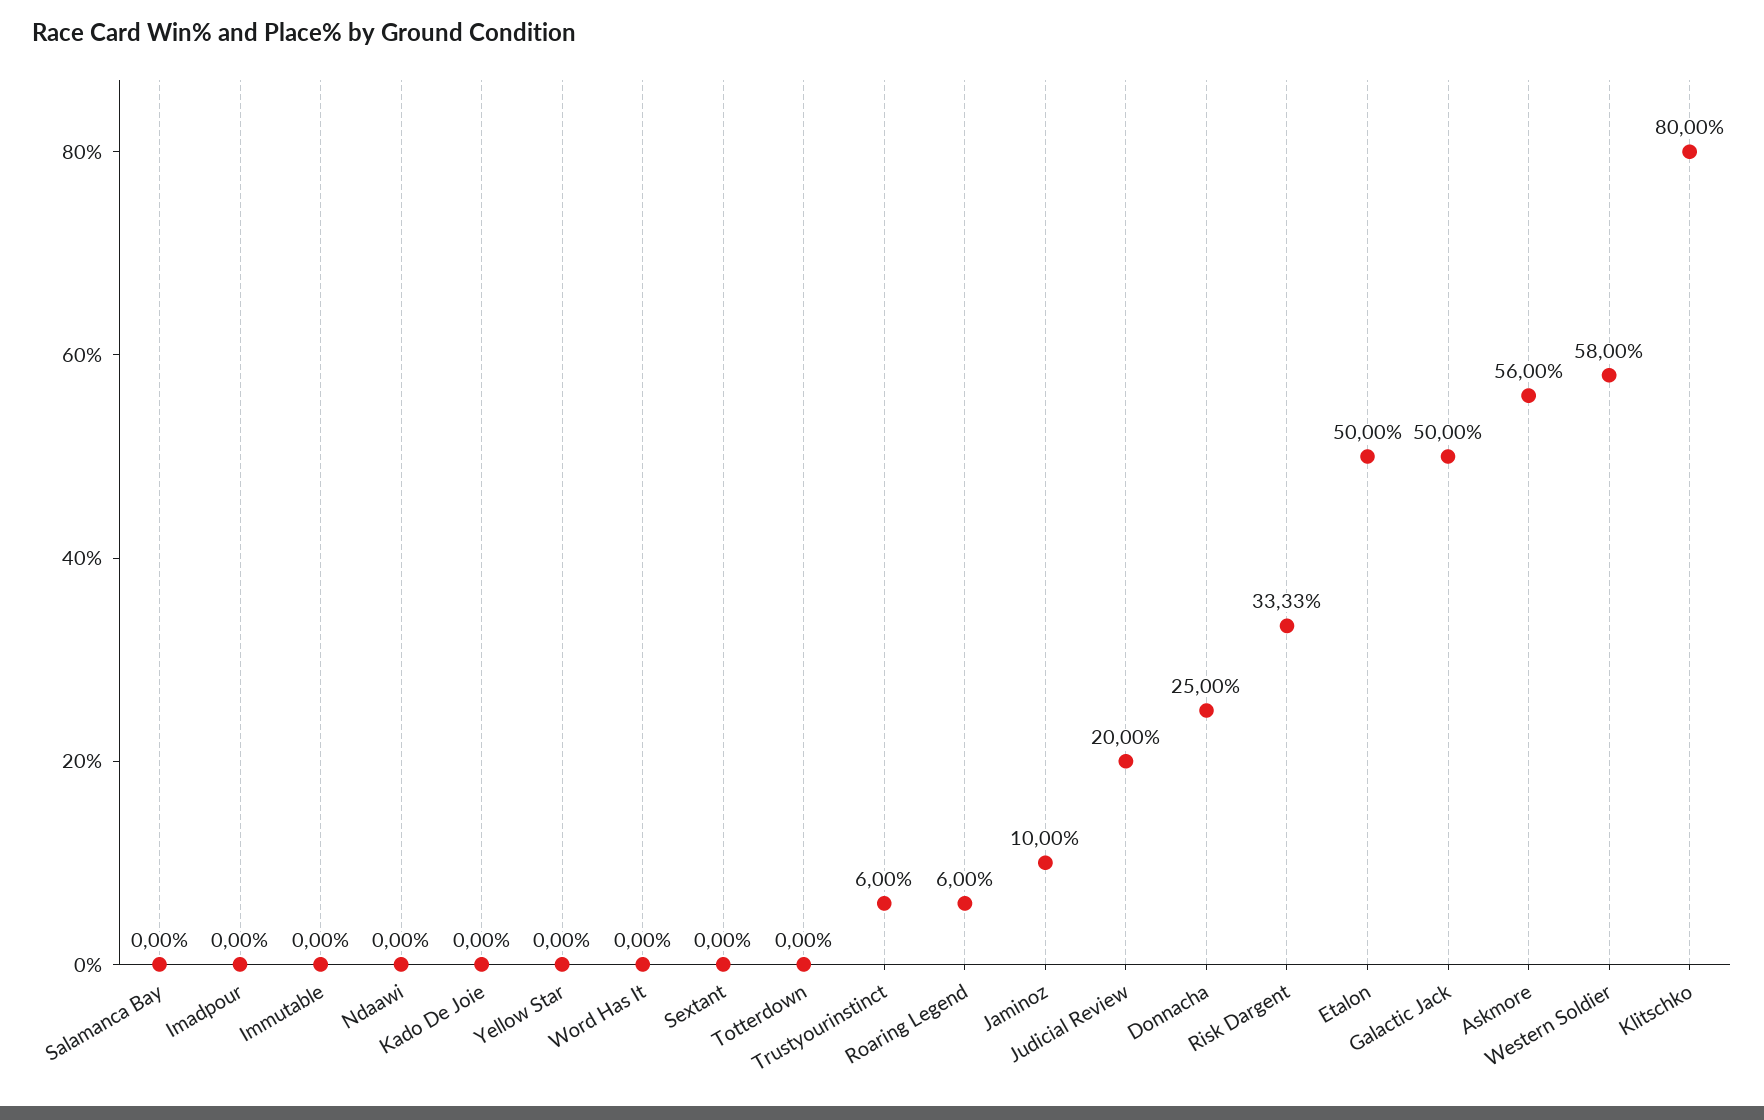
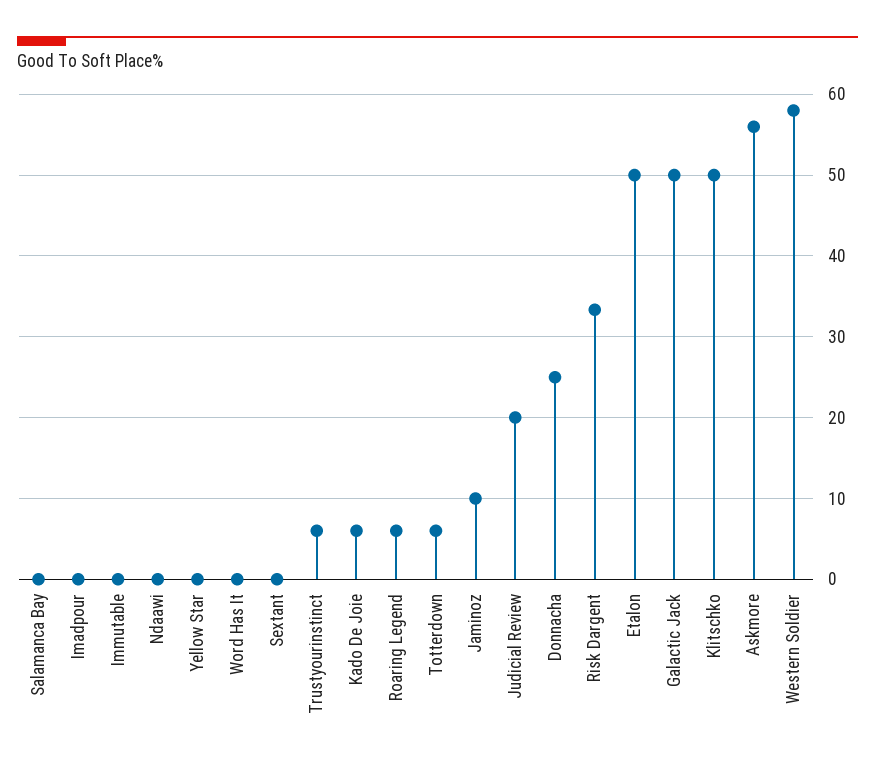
  {
    "Salamanca Bay": 0,
    "Imadpour": 0,
    "Immutable": 0,
    "Ndaawi": 0,
-   "Kado De Joie": 0,
+   "Kado De Joie": 6,
    "Yellow Star": 0,
    "Word Has It": 0,
    "Sextant": 0,
-   "Totterdown": 0,
+   "Totterdown": 6,
    "Trustyourinstinct": 6,
    "Roaring Legend": 6,
    "Jaminoz": 10,
    "Judicial Review": 20,
    "Donnacha": 25,
    "Risk Dargent": 33.33,
    "Etalon": 50,
    "Galactic Jack": 50,
    "Askmore": 56,
    "Western Soldier": 58,
-   "Klitschko": 80
+   "Klitschko": 50
  }

